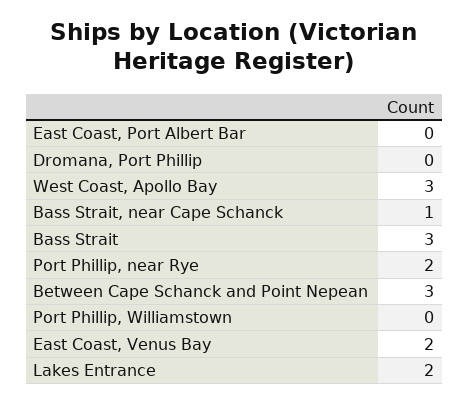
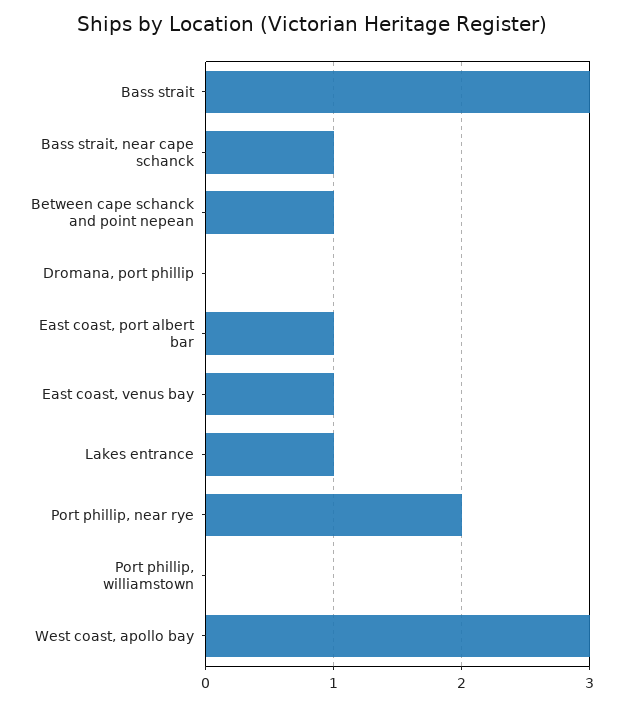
  {
-   "East Coast, Port Albert Bar": 0,
+   "East Coast, Port Albert Bar": 1,
    "Dromana, Port Phillip": 0,
    "West Coast, Apollo Bay": 3,
    "Bass Strait, near Cape Schanck": 1,
    "Bass Strait": 3,
    "Port Phillip, near Rye": 2,
-   "Between Cape Schanck and Point Nepean": 3,
+   "Between Cape Schanck and Point Nepean": 1,
    "Port Phillip, Williamstown": 0,
-   "East Coast, Venus Bay": 2,
+   "East Coast, Venus Bay": 1,
-   "Lakes Entrance": 2
+   "Lakes Entrance": 1
  }

